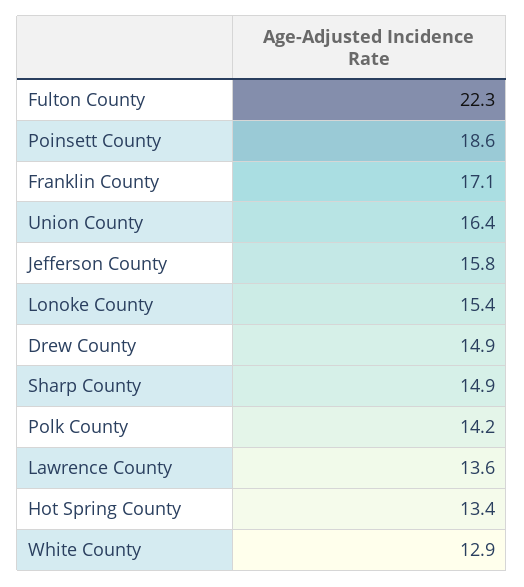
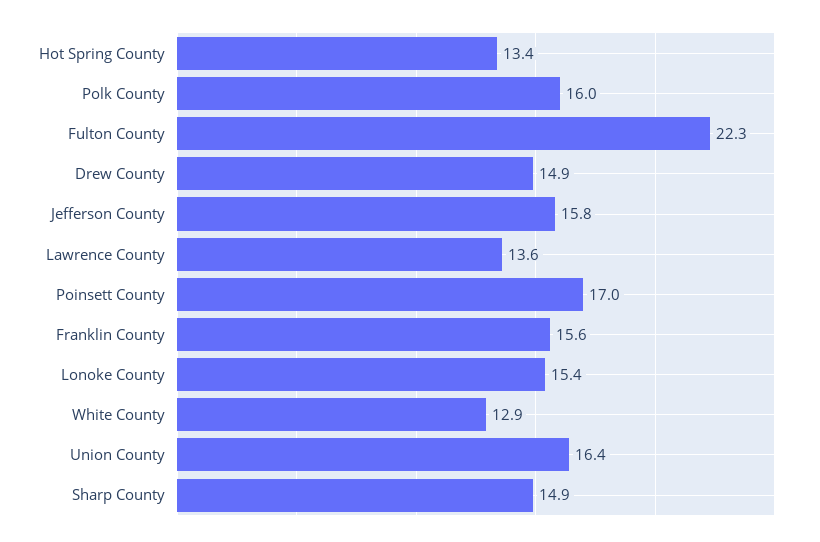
  {
    "Fulton County": 22.3,
-   "Poinsett County": 18.6,
+   "Poinsett County": 17,
-   "Franklin County": 17.1,
+   "Franklin County": 15.6,
    "Union County": 16.4,
    "Jefferson County": 15.8,
    "Lonoke County": 15.4,
    "Drew County": 14.9,
    "Sharp County": 14.9,
-   "Polk County": 14.2,
+   "Polk County": 16,
    "Lawrence County": 13.6,
    "Hot Spring County": 13.4,
    "White County": 12.9
  }

